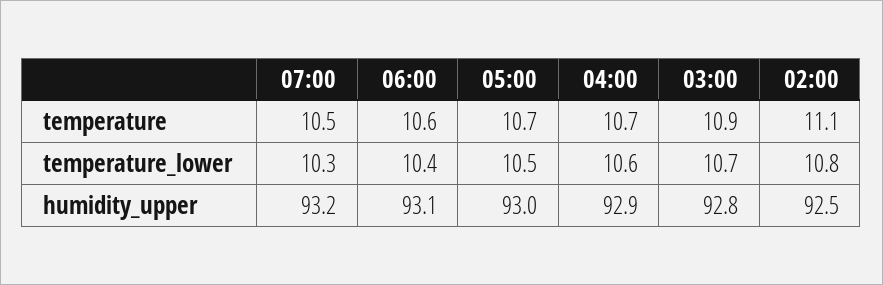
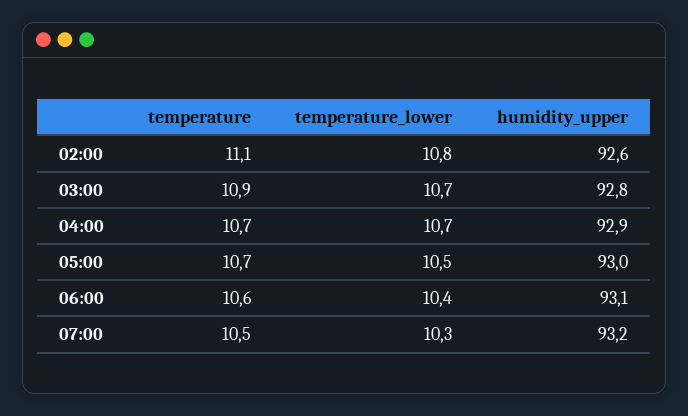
  {
    "07:00": {
      "temperature": 10.5,
      "temperature_lower": 10.3,
      "humidity_upper": 93.2
    },
    "06:00": {
      "temperature": 10.6,
      "temperature_lower": 10.4,
      "humidity_upper": 93.1
    },
    "05:00": {
      "temperature": 10.7,
      "temperature_lower": 10.5,
      "humidity_upper": 93
    },
    "04:00": {
      "temperature": 10.7,
-     "temperature_lower": 10.6,
+     "temperature_lower": 10.7,
      "humidity_upper": 92.9
    },
    "03:00": {
      "temperature": 10.9,
      "temperature_lower": 10.7,
      "humidity_upper": 92.8
    },
    "02:00": {
      "temperature": 11.1,
      "temperature_lower": 10.8,
-     "humidity_upper": 92.5
+     "humidity_upper": 92.6
    }
  }

